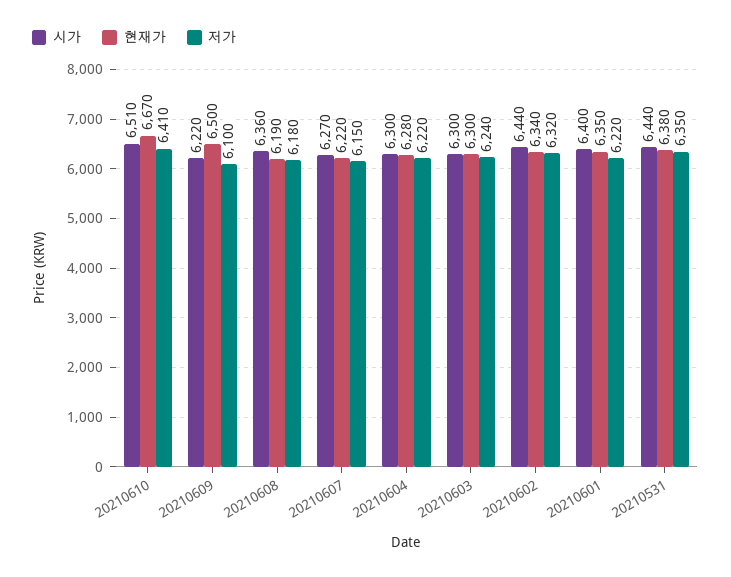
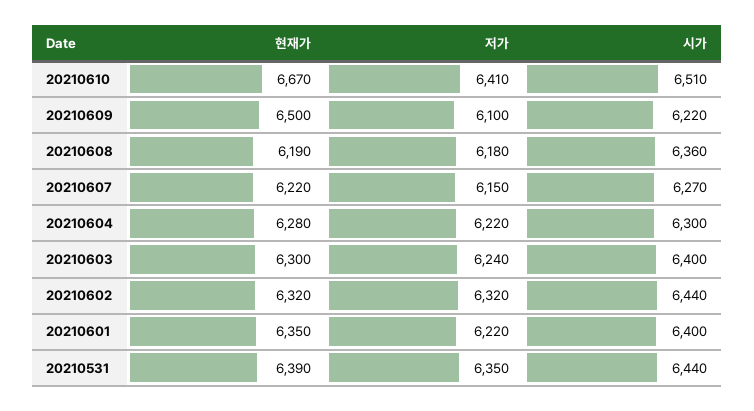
  {
    "시가": {
      "20210610": 6510,
      "20210609": 6220,
      "20210608": 6360,
      "20210607": 6270,
      "20210604": 6300,
-     "20210603": 6300,
+     "20210603": 6400,
      "20210602": 6440,
      "20210601": 6400,
      "20210531": 6440
    },
    "현재가": {
      "20210610": 6670,
      "20210609": 6500,
      "20210608": 6190,
      "20210607": 6220,
      "20210604": 6280,
      "20210603": 6300,
-     "20210602": 6340,
+     "20210602": 6320,
      "20210601": 6350,
-     "20210531": 6380
+     "20210531": 6390
    },
    "저가": {
      "20210610": 6410,
      "20210609": 6100,
      "20210608": 6180,
      "20210607": 6150,
      "20210604": 6220,
      "20210603": 6240,
      "20210602": 6320,
      "20210601": 6220,
      "20210531": 6350
    }
  }

